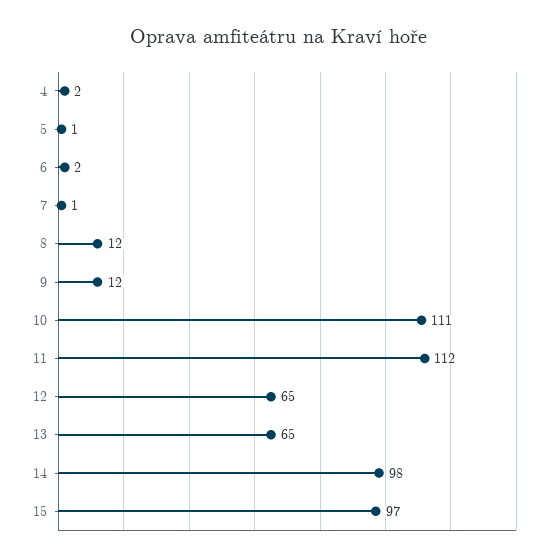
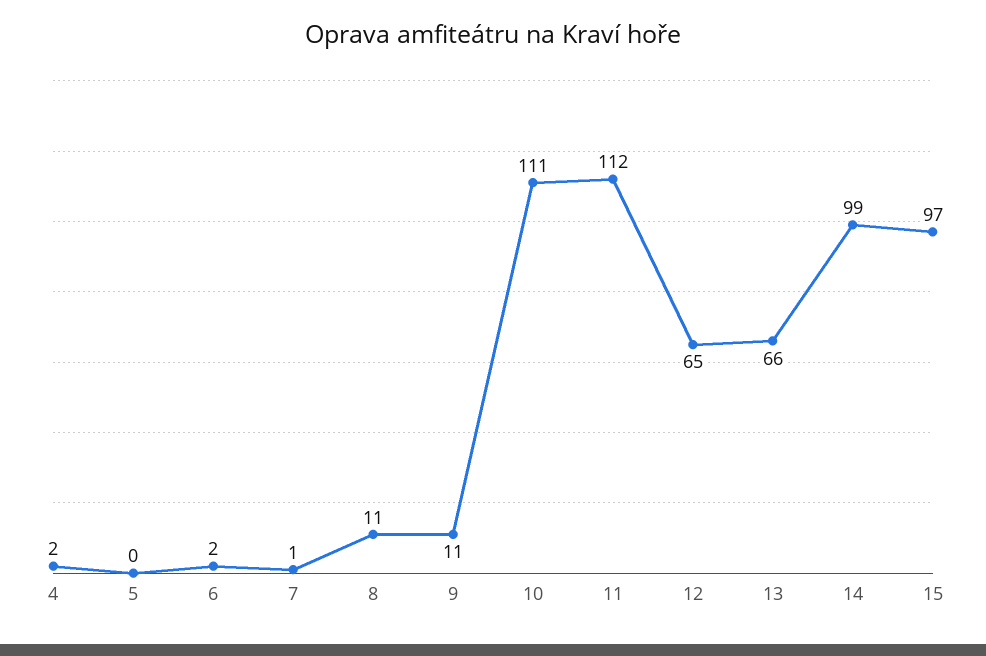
  {
    "4": 2,
-   "5": 1,
+   "5": 0,
    "6": 2,
    "7": 1,
-   "8": 12,
+   "8": 11,
-   "9": 12,
+   "9": 11,
    "10": 111,
    "11": 112,
    "12": 65,
-   "13": 65,
+   "13": 66,
-   "14": 98,
+   "14": 99,
    "15": 97
  }

